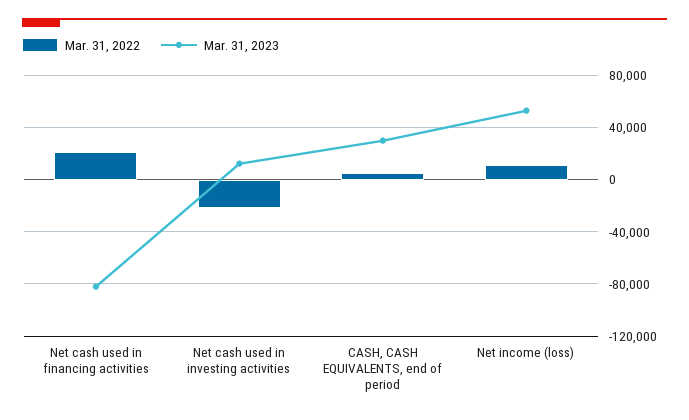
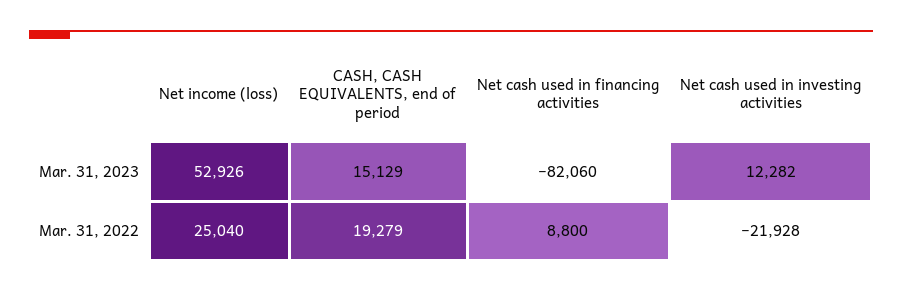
  {
    "Mar. 31, 2022": {
-     "Net cash used in financing activities": 20000,
+     "Net cash used in financing activities": 8800,
      "Net cash used in investing activities": -21928,
-     "CASH, CASH EQUIVALENTS, end of period": 5000,
+     "CASH, CASH EQUIVALENTS, end of period": 19279,
-     "Net income (loss)": 10000
+     "Net income (loss)": 25040
    },
    "Mar. 31, 2023": {
      "Net cash used in financing activities": -82060,
      "Net cash used in investing activities": 12282,
-     "CASH, CASH EQUIVALENTS, end of period": 30000,
+     "CASH, CASH EQUIVALENTS, end of period": 15129,
      "Net income (loss)": 52926
    }
  }

